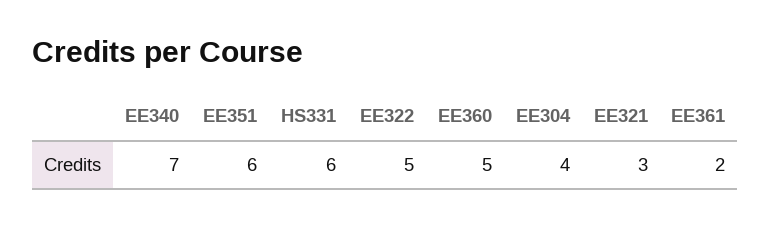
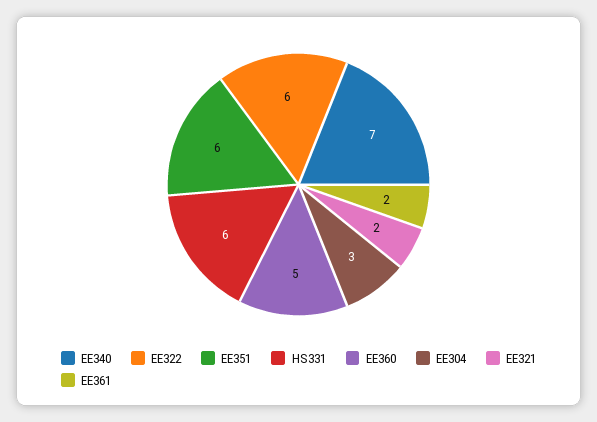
  {
    "EE340": 7,
    "EE351": 6,
    "HS331": 6,
-   "EE322": 5,
+   "EE322": 6,
    "EE360": 5,
-   "EE304": 4,
+   "EE304": 3,
-   "EE321": 3,
+   "EE321": 2,
    "EE361": 2
  }

